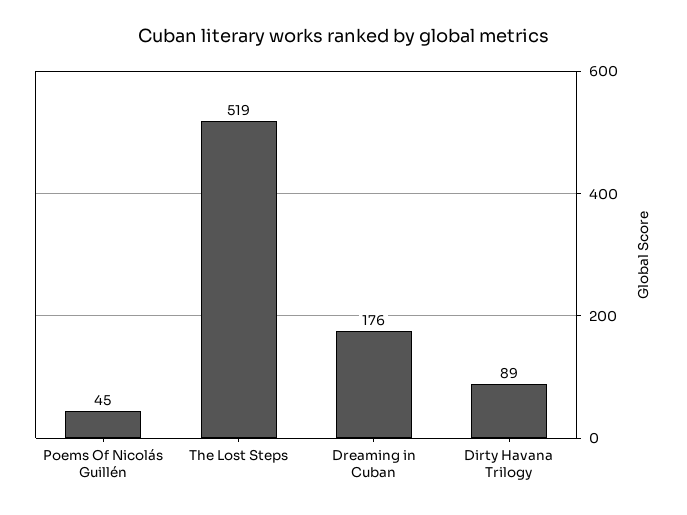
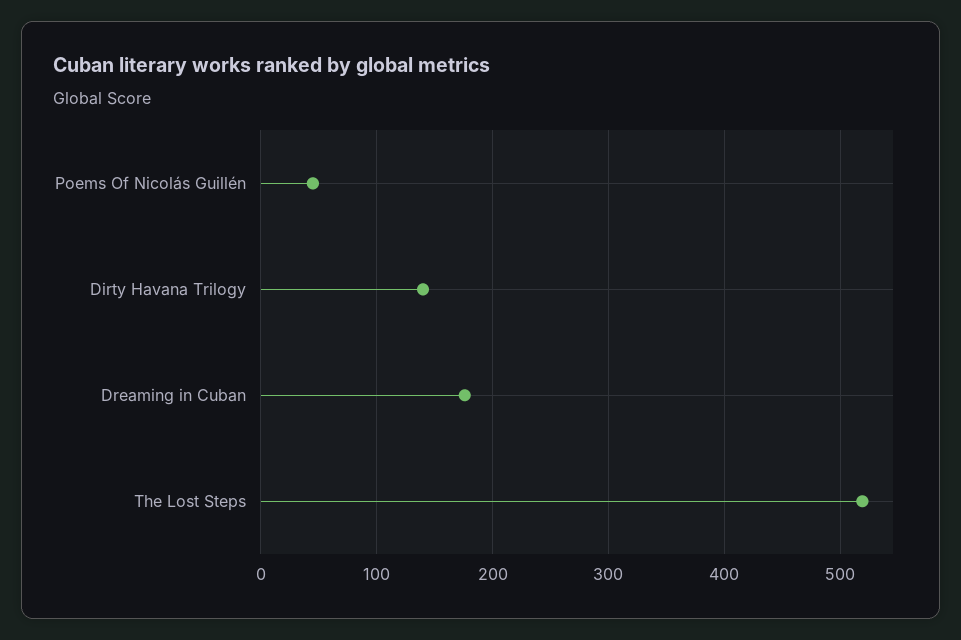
  {
    "Poems Of Nicolás Guillén": 45,
    "The Lost Steps": 519,
    "Dreaming in Cuban": 176,
-   "Dirty Havana Trilogy": 89
+   "Dirty Havana Trilogy": 140
  }

